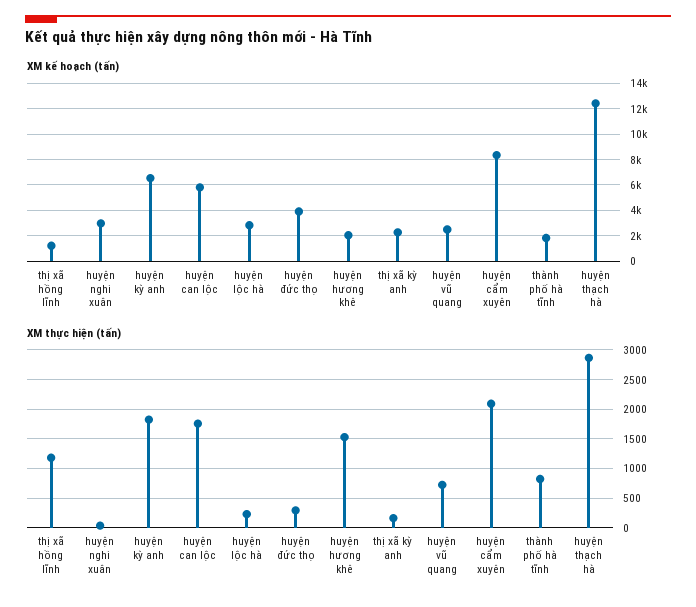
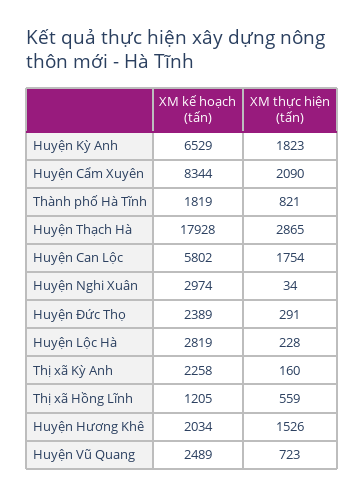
  {
    "XM kế hoạch (tấn)": {
      "thị xã hồng lĩnh": 1205,
      "huyện nghi xuân": 2974,
      "huyện kỳ anh": 6529,
      "huyện can lộc": 5802,
      "huyện lộc hà": 2819,
-     "huyện đức thọ": 4000,
+     "huyện đức thọ": 2389,
      "huyện hương khê": 2034,
      "thị xã kỳ anh": 2258,
      "huyện vũ quang": 2489,
      "huyện cẩm xuyên": 8344,
      "thành phố hà tĩnh": 1819,
-     "huyện thạch hà": 12500
+     "huyện thạch hà": 17928
    },
    "XM thực hiện (tấn)": {
-     "thị xã hồng lĩnh": 1250,
+     "thị xã hồng lĩnh": 559,
      "huyện nghi xuân": 34,
      "huyện kỳ anh": 1823,
      "huyện can lộc": 1754,
      "huyện lộc hà": 228,
      "huyện đức thọ": 291,
      "huyện hương khê": 1526,
      "thị xã kỳ anh": 160,
      "huyện vũ quang": 723,
      "huyện cẩm xuyên": 2090,
      "thành phố hà tĩnh": 821,
      "huyện thạch hà": 2865
    }
  }

